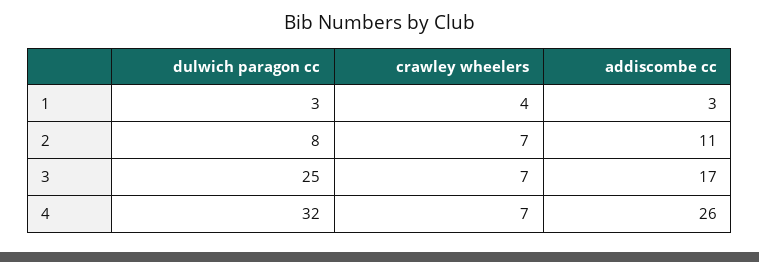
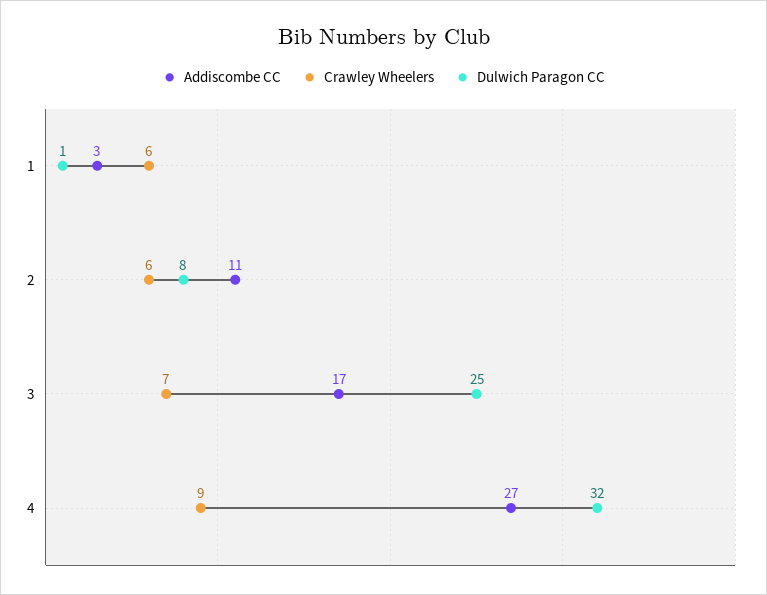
  {
    "dulwich paragon cc": {
-     "1": 3,
+     "1": 1,
      "2": 8,
      "3": 25,
      "4": 32
    },
    "crawley wheelers": {
-     "1": 4,
+     "1": 6,
-     "2": 7,
+     "2": 6,
      "3": 7,
-     "4": 7
+     "4": 9
    },
    "addiscombe cc": {
      "1": 3,
      "2": 11,
      "3": 17,
-     "4": 26
+     "4": 27
    }
  }

